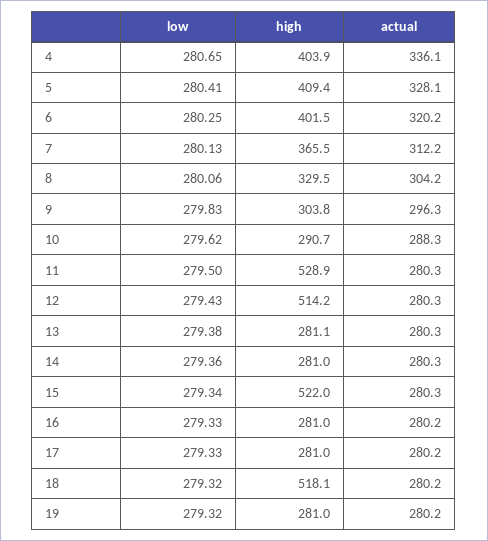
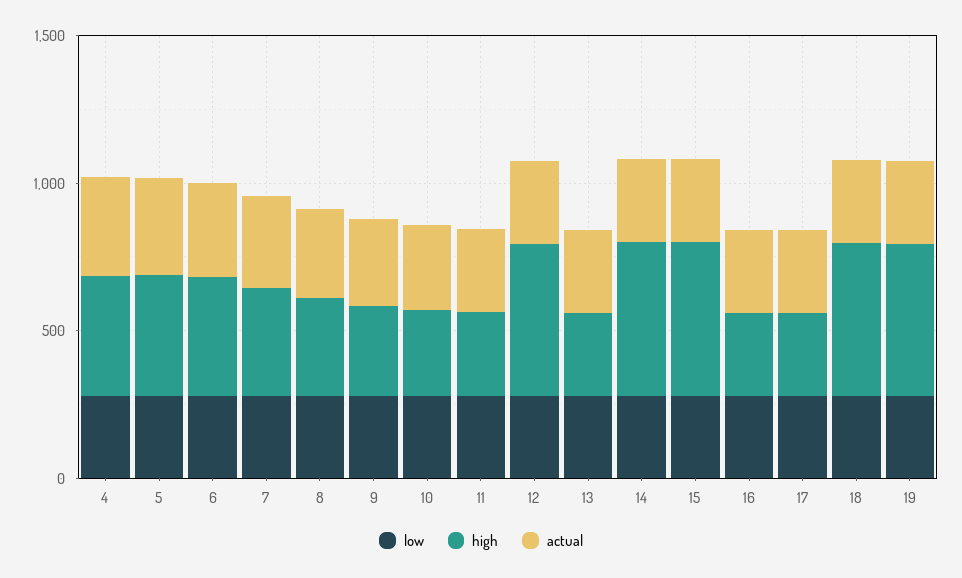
  {
    "low": {
      "4": 280.65,
      "5": 280.41,
      "6": 280.25,
      "7": 280.13,
      "8": 280.06,
      "9": 279.83,
      "10": 279.62,
      "11": 279.5,
      "12": 279.43,
      "13": 279.38,
      "14": 279.36,
      "15": 279.34,
      "16": 279.33,
      "17": 279.33,
      "18": 279.32,
      "19": 279.32
    },
    "high": {
      "4": 403.9,
      "5": 409.4,
      "6": 401.5,
      "7": 365.5,
      "8": 329.5,
      "9": 303.8,
      "10": 290.7,
-     "11": 528.9,
+     "11": 300,
      "12": 514.2,
      "13": 281.1,
-     "14": 281,
+     "14": 500,
      "15": 522,
      "16": 281,
      "17": 281,
      "18": 518.1,
-     "19": 281
+     "19": 500
    },
    "actual": {
      "4": 336.1,
      "5": 328.1,
      "6": 320.2,
      "7": 312.2,
      "8": 304.2,
      "9": 296.3,
      "10": 288.3,
      "11": 280.3,
      "12": 280.3,
      "13": 280.3,
      "14": 280.3,
      "15": 280.3,
      "16": 280.2,
      "17": 280.2,
      "18": 280.2,
      "19": 280.2
    }
  }

